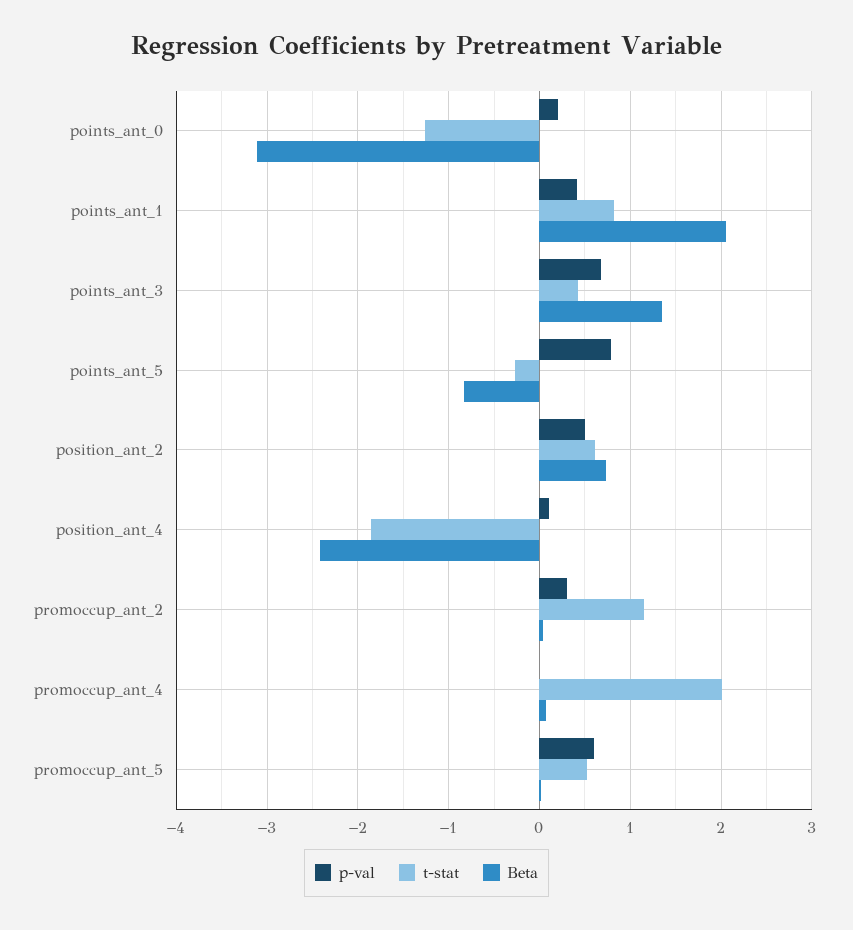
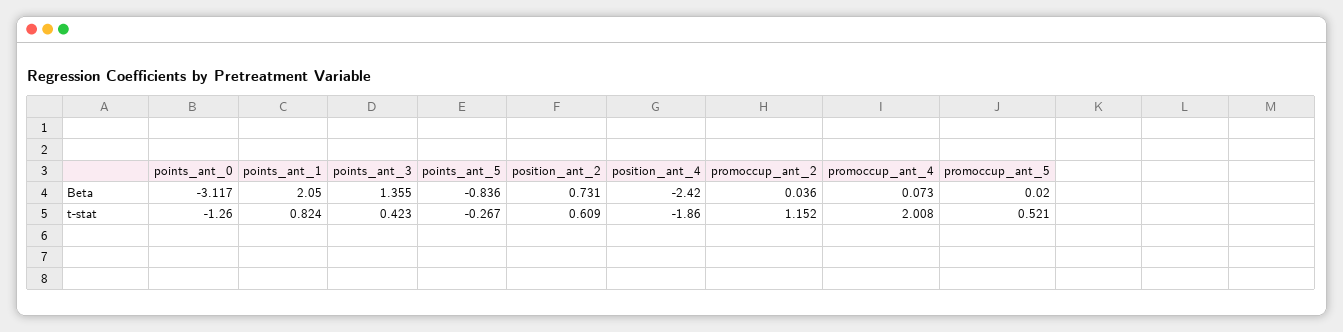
  {
-   "p-val": {
-     "points_ant_0": 0.2,
-     "points_ant_1": 0.4,
-     "points_ant_3": 0.7,
-     "points_ant_5": 0.8,
-     "position_ant_2": 0.5,
-     "position_ant_4": 0.1,
-     "promoccup_ant_2": 0.3,
-     "promoccup_ant_4": 0,
-     "promoccup_ant_5": 0.6
-   },
    "t-stat": {
      "points_ant_0": -1.26,
      "points_ant_1": 0.824,
      "points_ant_3": 0.423,
      "points_ant_5": -0.267,
      "position_ant_2": 0.609,
      "position_ant_4": -1.86,
      "promoccup_ant_2": 1.152,
      "promoccup_ant_4": 2.008,
      "promoccup_ant_5": 0.521
    },
    "Beta": {
      "points_ant_0": -3.117,
      "points_ant_1": 2.05,
      "points_ant_3": 1.355,
      "points_ant_5": -0.836,
      "position_ant_2": 0.731,
      "position_ant_4": -2.42,
      "promoccup_ant_2": 0.036,
      "promoccup_ant_4": 0.073,
      "promoccup_ant_5": 0.02
    }
  }

